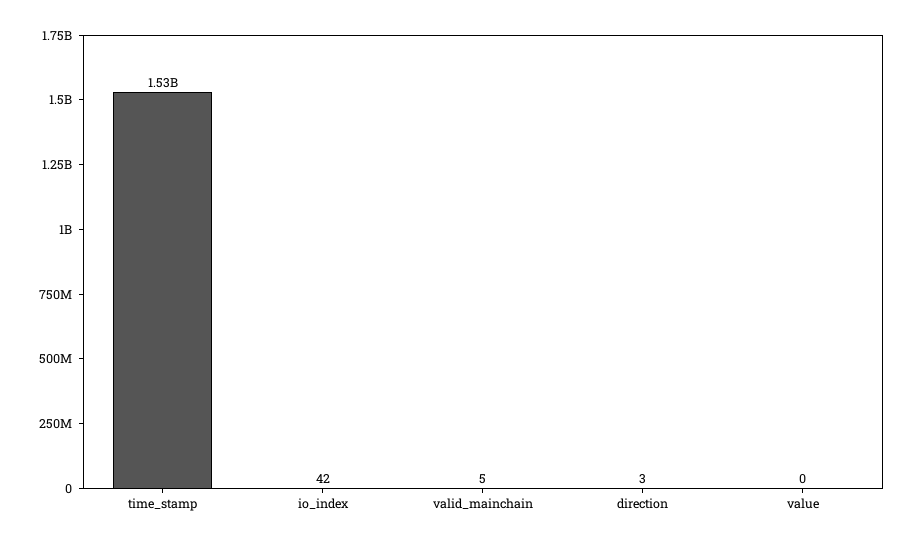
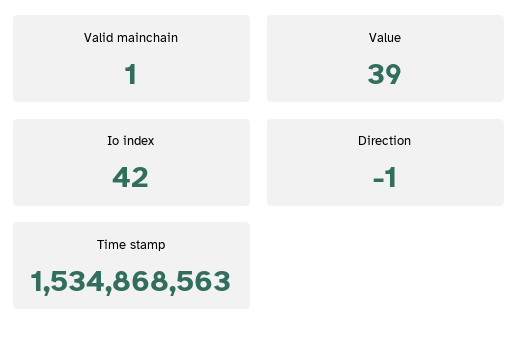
  {
    "time_stamp": 1534868563,
    "io_index": 42,
-   "valid_mainchain": 5,
+   "valid_mainchain": 1,
-   "direction": 3,
+   "direction": -1,
-   "value": 0
+   "value": 39
  }

